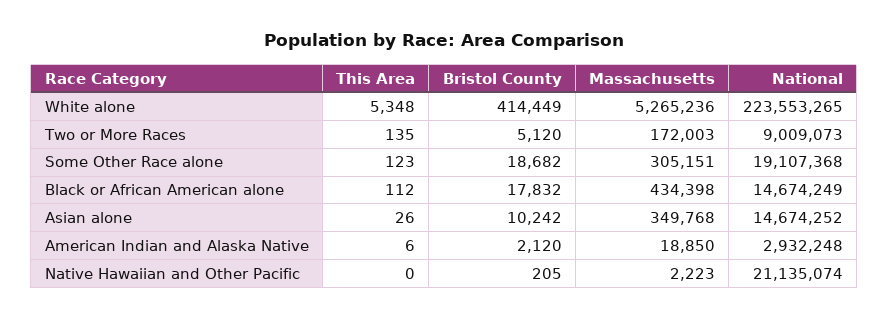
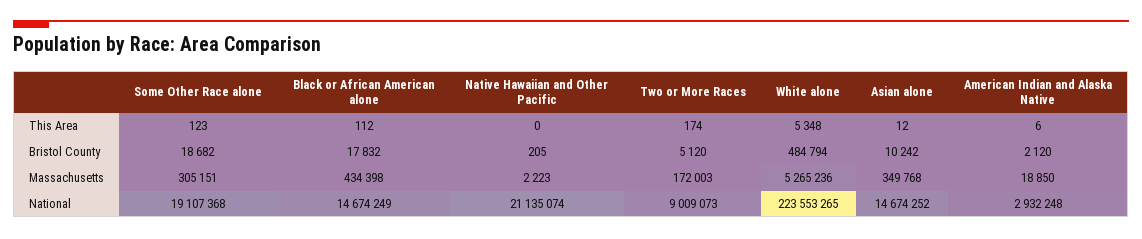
  {
    "This Area": {
      "White alone": 5348,
-     "Two or More Races": 135,
+     "Two or More Races": 174,
      "Some Other Race alone": 123,
      "Black or African American alone": 112,
-     "Asian alone": 26,
+     "Asian alone": 12,
      "American Indian and Alaska Native": 6,
      "Native Hawaiian and Other Pacific": 0
    },
    "Bristol County": {
-     "White alone": 414449,
+     "White alone": 484794,
      "Two or More Races": 5120,
      "Some Other Race alone": 18682,
      "Black or African American alone": 17832,
      "Asian alone": 10242,
      "American Indian and Alaska Native": 2120,
      "Native Hawaiian and Other Pacific": 205
    },
    "Massachusetts": {
      "White alone": 5265236,
      "Two or More Races": 172003,
      "Some Other Race alone": 305151,
      "Black or African American alone": 434398,
      "Asian alone": 349768,
      "American Indian and Alaska Native": 18850,
      "Native Hawaiian and Other Pacific": 2223
    },
    "National": {
      "White alone": 223553265,
      "Two or More Races": 9009073,
      "Some Other Race alone": 19107368,
      "Black or African American alone": 14674249,
      "Asian alone": 14674252,
      "American Indian and Alaska Native": 2932248,
      "Native Hawaiian and Other Pacific": 21135074
    }
  }

